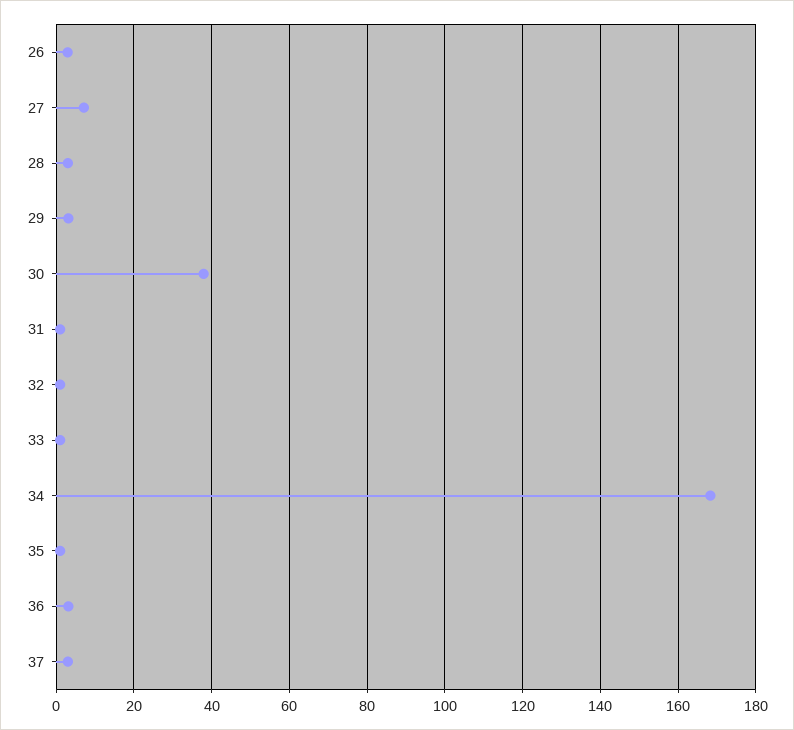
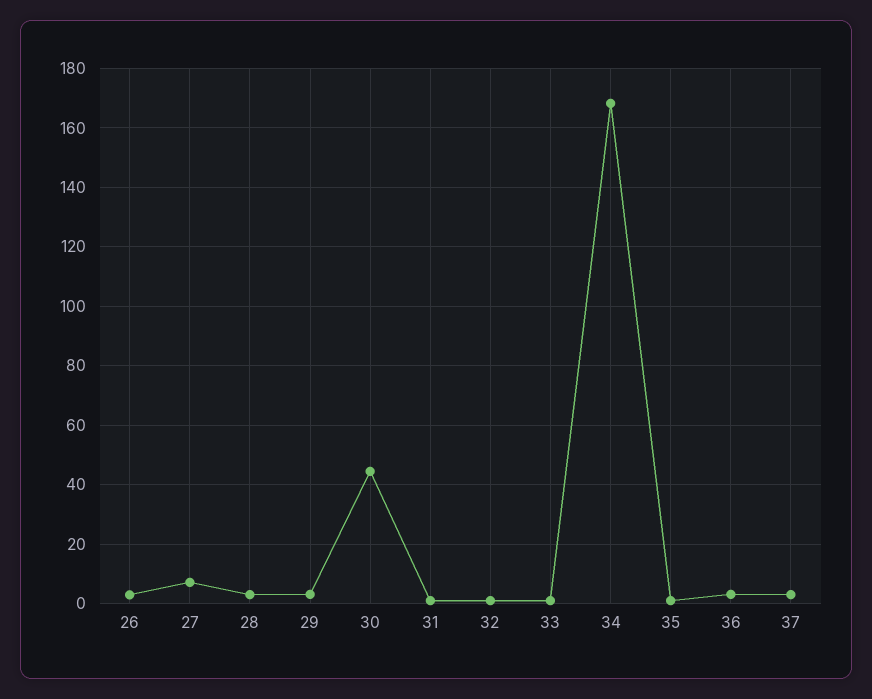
  {
    "26": 2,
    "27": 8,
    "28": 4,
    "29": 4,
-   "30": 38,
+   "30": 45,
    "31": 2,
    "32": 2,
    "33": 2,
    "34": 168,
    "35": 2,
    "36": 4,
    "37": 4
  }

